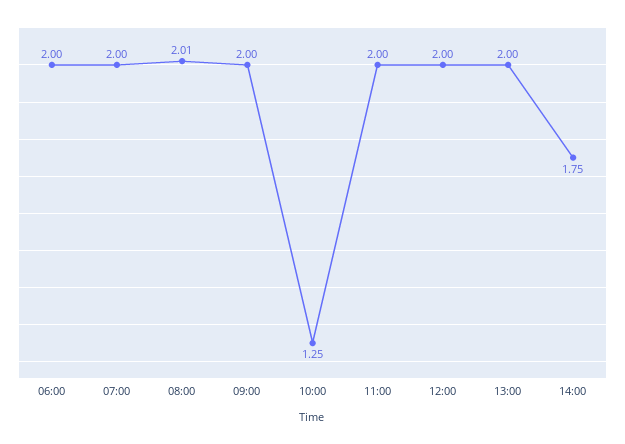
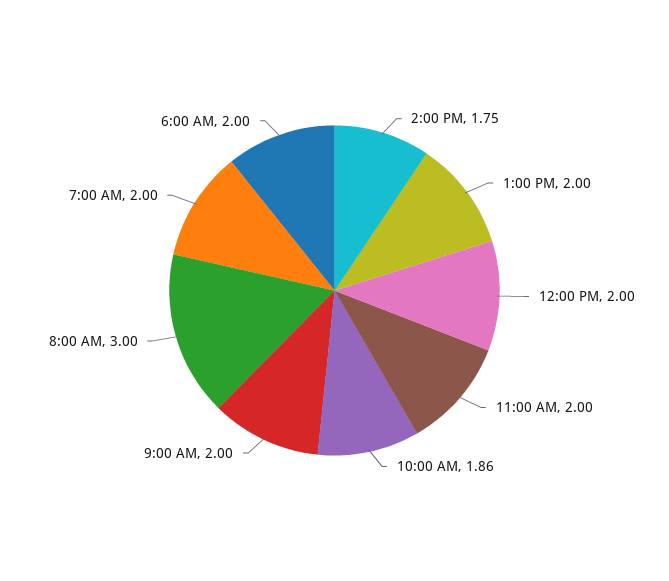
  {
    "06:00": 2,
    "07:00": 2,
-   "08:00": 2.01,
+   "08:00": 3,
    "09:00": 2,
-   "10:00": 1.25,
+   "10:00": 1.86,
    "11:00": 2,
    "12:00": 2,
    "13:00": 2,
    "14:00": 1.75
  }

